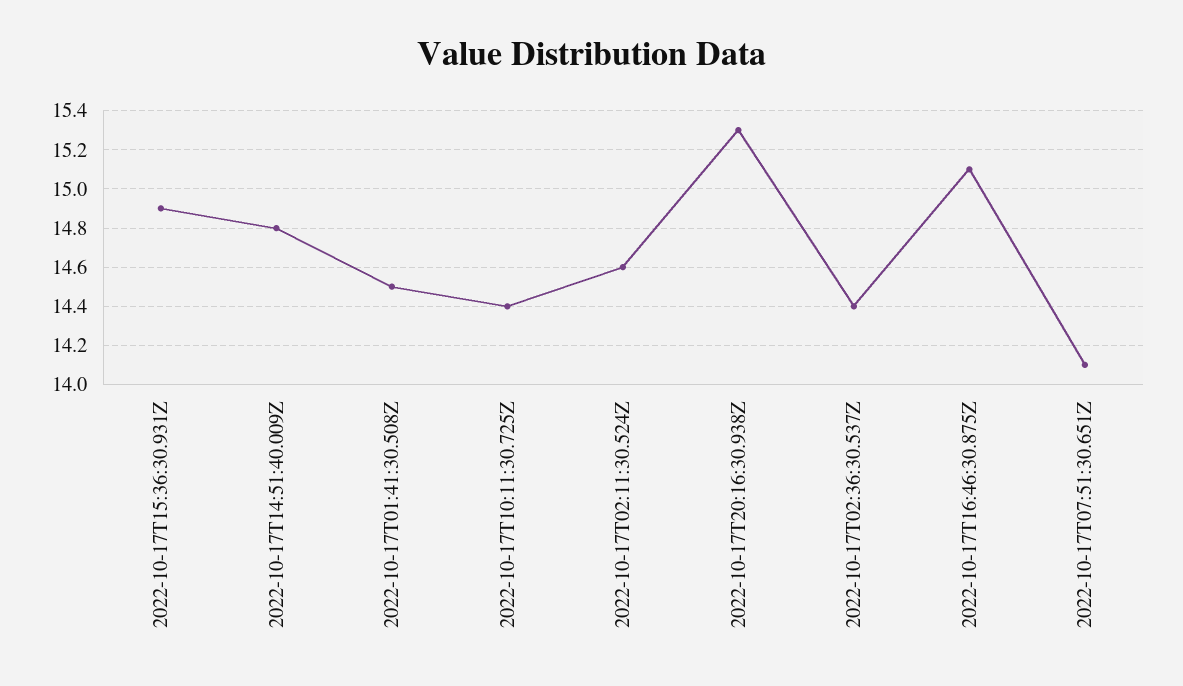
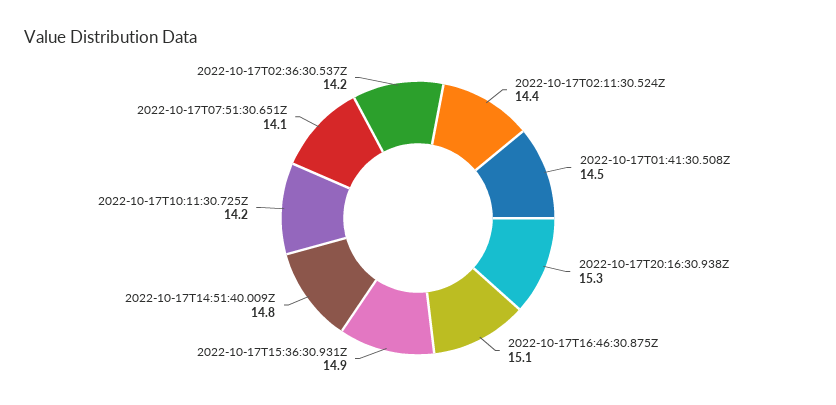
  {
    "2022-10-17T15:36:30.931Z": 14.9,
    "2022-10-17T14:51:40.009Z": 14.8,
    "2022-10-17T01:41:30.508Z": 14.5,
-   "2022-10-17T10:11:30.725Z": 14.4,
+   "2022-10-17T10:11:30.725Z": 14.2,
-   "2022-10-17T02:11:30.524Z": 14.6,
+   "2022-10-17T02:11:30.524Z": 14.4,
    "2022-10-17T20:16:30.938Z": 15.3,
-   "2022-10-17T02:36:30.537Z": 14.4,
+   "2022-10-17T02:36:30.537Z": 14.2,
    "2022-10-17T16:46:30.875Z": 15.1,
    "2022-10-17T07:51:30.651Z": 14.1
  }

